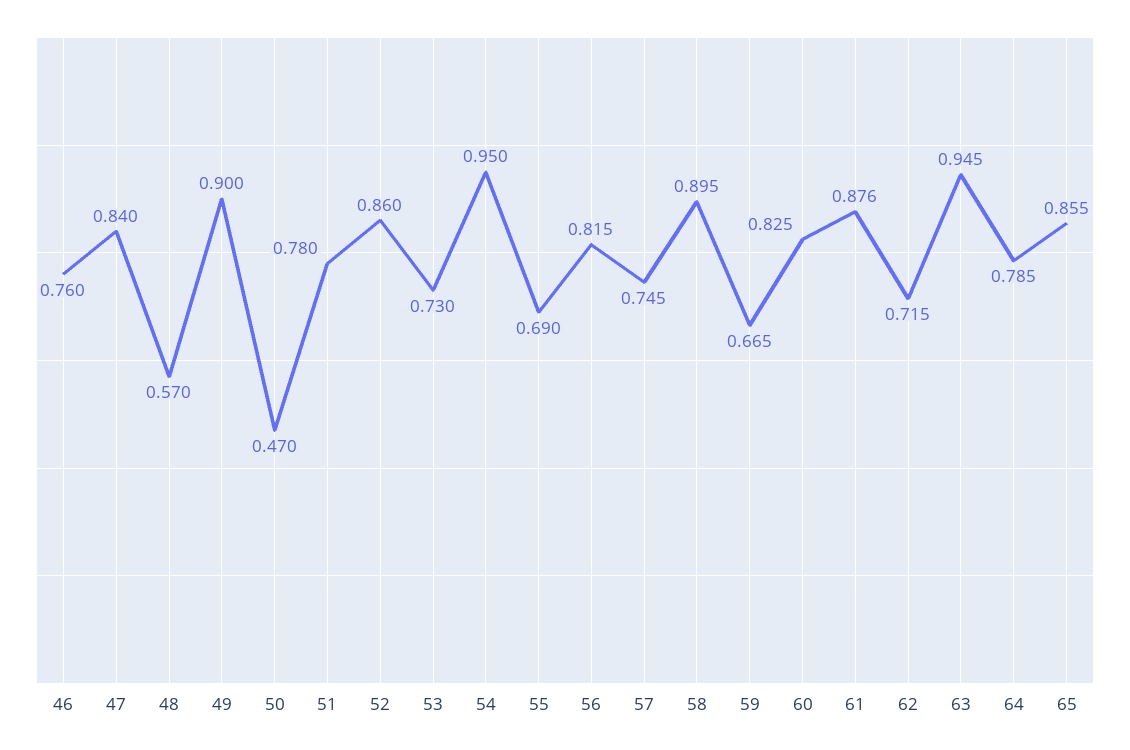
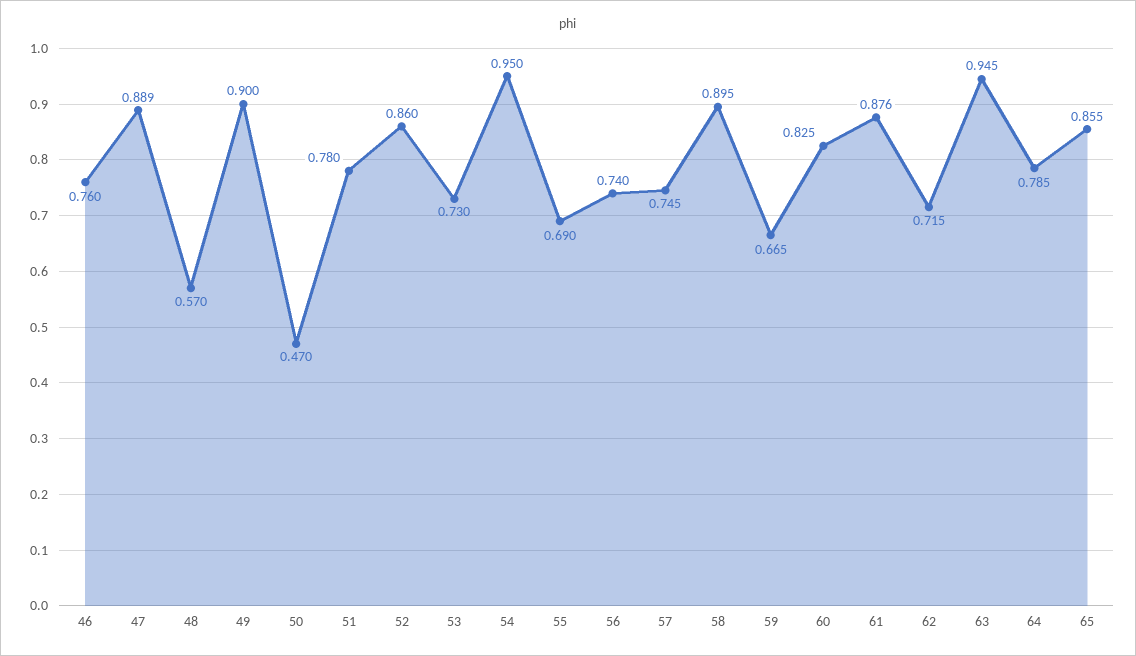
  {
    "46": 0.76,
-   "47": 0.84,
+   "47": 0.889,
    "48": 0.57,
    "49": 0.9,
    "50": 0.47,
    "51": 0.78,
    "52": 0.86,
    "53": 0.73,
    "54": 0.95,
    "55": 0.69,
-   "56": 0.815,
+   "56": 0.74,
    "57": 0.745,
    "58": 0.895,
    "59": 0.665,
    "60": 0.825,
    "61": 0.876,
    "62": 0.715,
    "63": 0.945,
    "64": 0.785,
    "65": 0.855
  }

